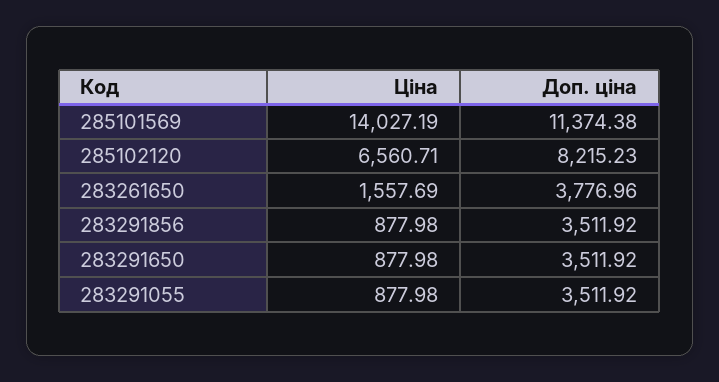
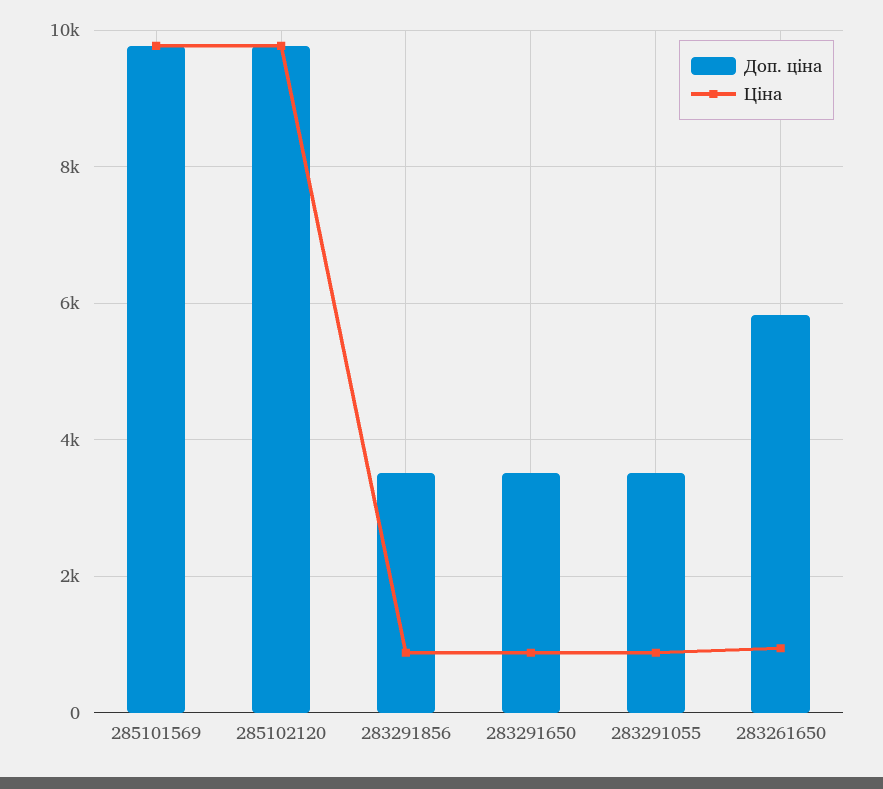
  {
    "Ціна": {
-     "285101569": 14027.19,
+     "285101569": 9800,
-     "285102120": 6560.71,
+     "285102120": 9800,
-     "283261650": 1557.69,
+     "283261650": 1000,
      "283291856": 877.98,
      "283291650": 877.98,
      "283291055": 877.98
    },
    "Доп. ціна": {
-     "285101569": 11374.38,
+     "285101569": 9800,
-     "285102120": 8215.23,
+     "285102120": 9800,
-     "283261650": 3776.96,
+     "283261650": 5800,
      "283291856": 3511.92,
      "283291650": 3511.92,
      "283291055": 3511.92
    }
  }

